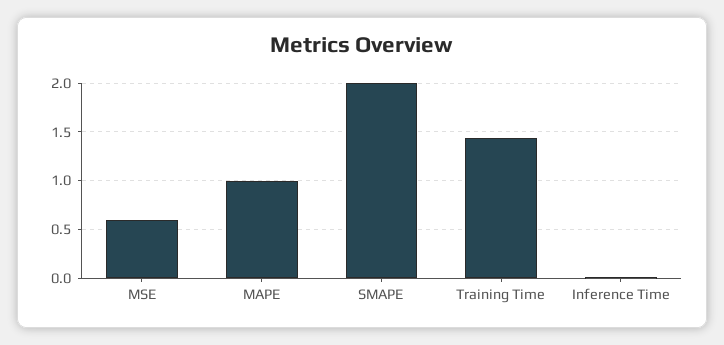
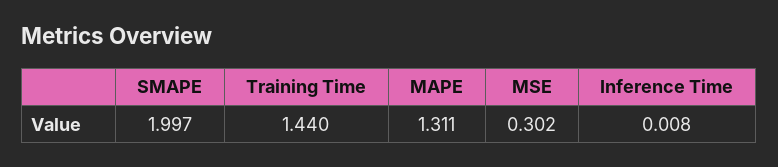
  {
-   "MSE": 0.6,
+   "MSE": 0.302,
-   "MAPE": 1,
+   "MAPE": 1.311,
    "SMAPE": 1.997,
    "Training Time": 1.44,
    "Inference Time": 0.008
  }

